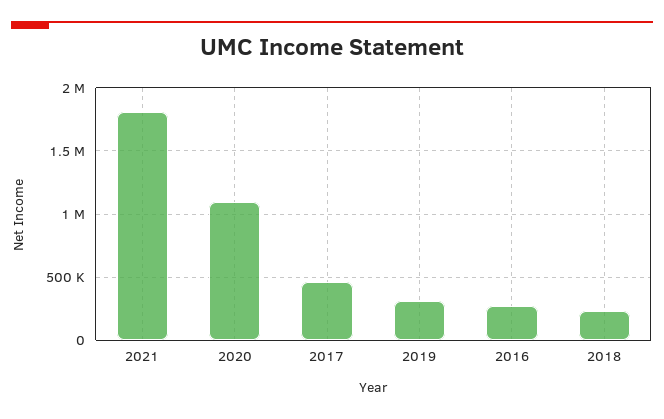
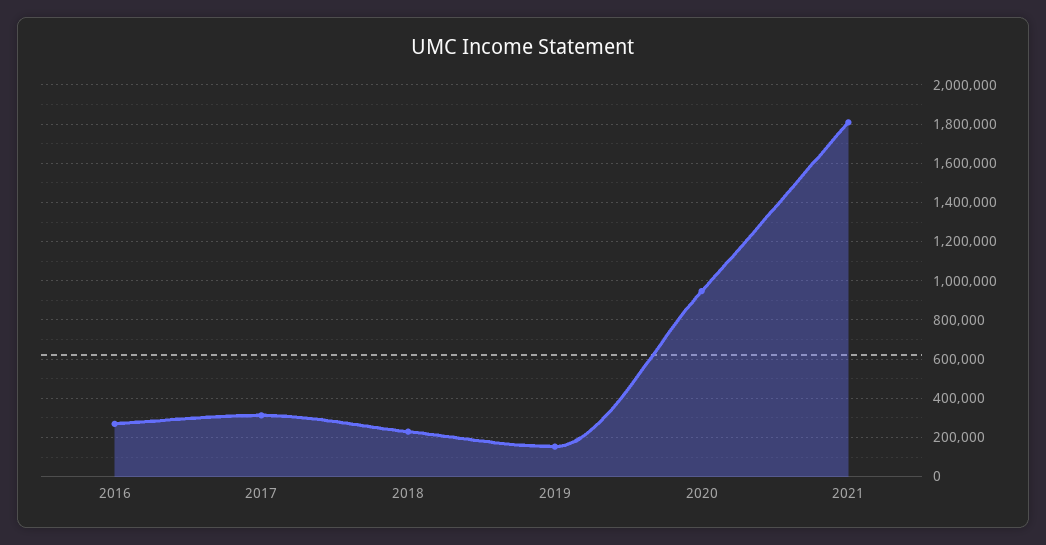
  {
    "2021": 1800000,
-   "2020": 1100000,
+   "2020": 950000,
-   "2017": 450000,
+   "2017": 300000,
-   "2019": 300000,
+   "2019": 150000,
    "2016": 250000,
    "2018": 250000
  }

